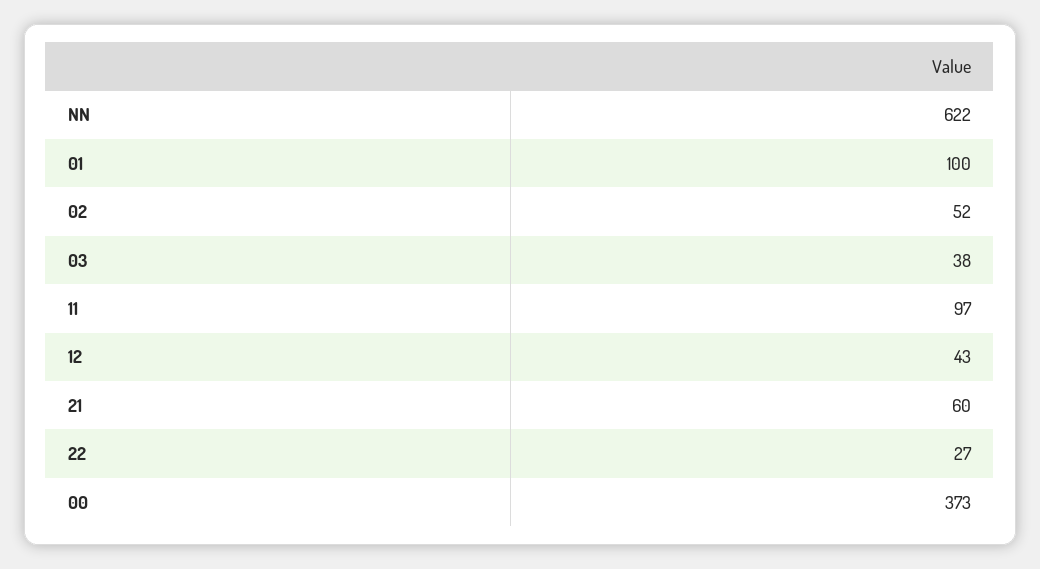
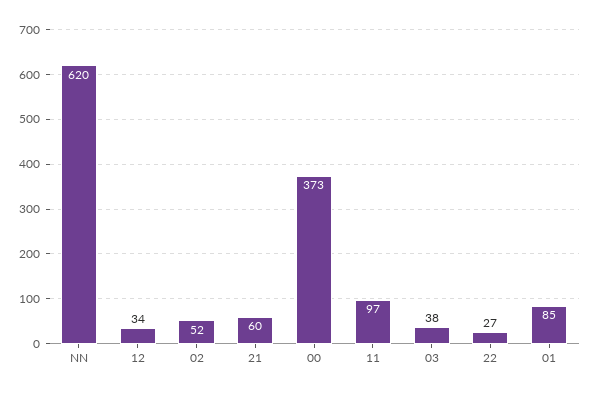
  {
-   "NN": 622,
+   "NN": 620,
-   "01": 100,
+   "01": 85,
    "02": 52,
    "03": 38,
    "11": 97,
-   "12": 43,
+   "12": 34,
    "21": 60,
    "22": 27,
    "00": 373
  }

